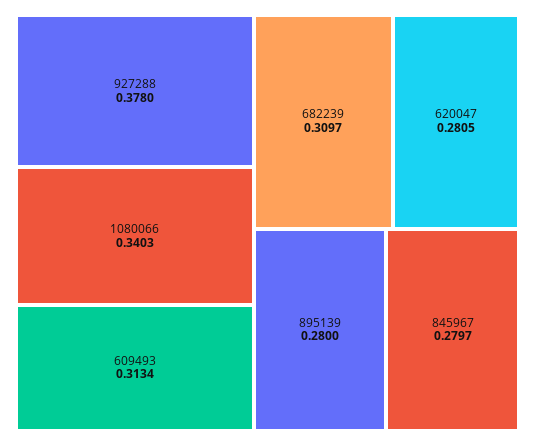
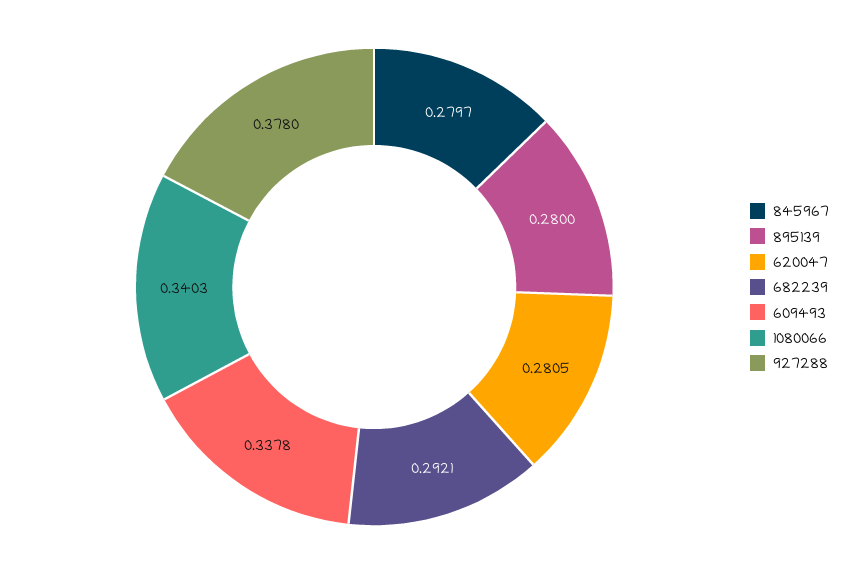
  {
    "927288": 0.378,
    "1080066": 0.3403,
-   "609493": 0.3134,
+   "609493": 0.3378,
-   "682239": 0.3097,
+   "682239": 0.2921,
    "620047": 0.2805,
    "895139": 0.28,
    "845967": 0.2797
  }

